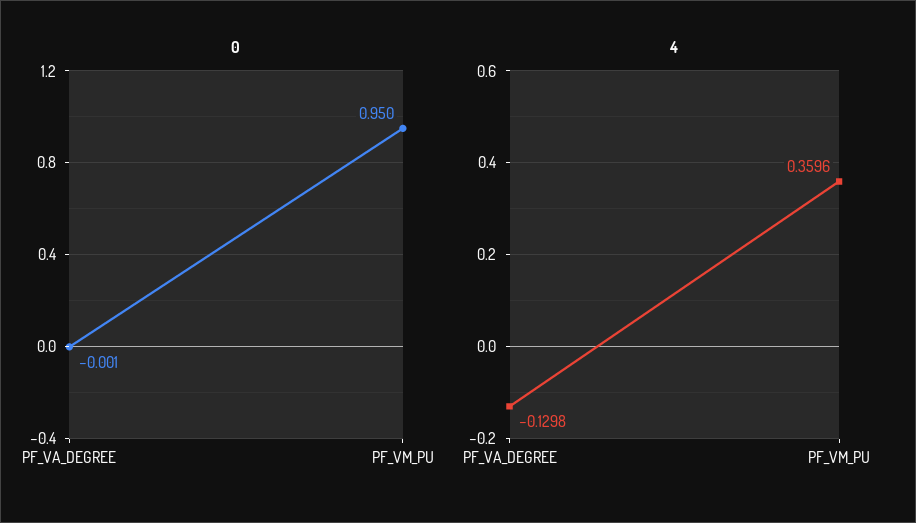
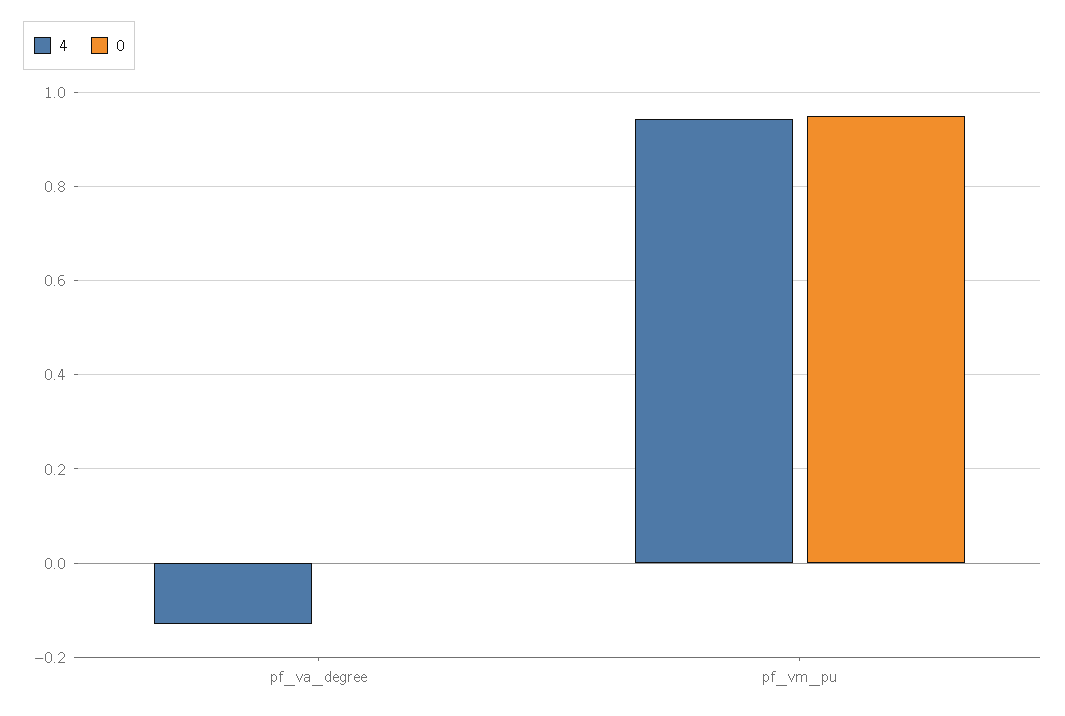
  {
    "0": {
      "PF_VA_DEGREE": -0.001,
      "PF_VM_PU": 0.95
    },
    "4": {
      "PF_VA_DEGREE": -0.1298,
-     "PF_VM_PU": 0.3596
+     "PF_VM_PU": 0.94
    }
  }

